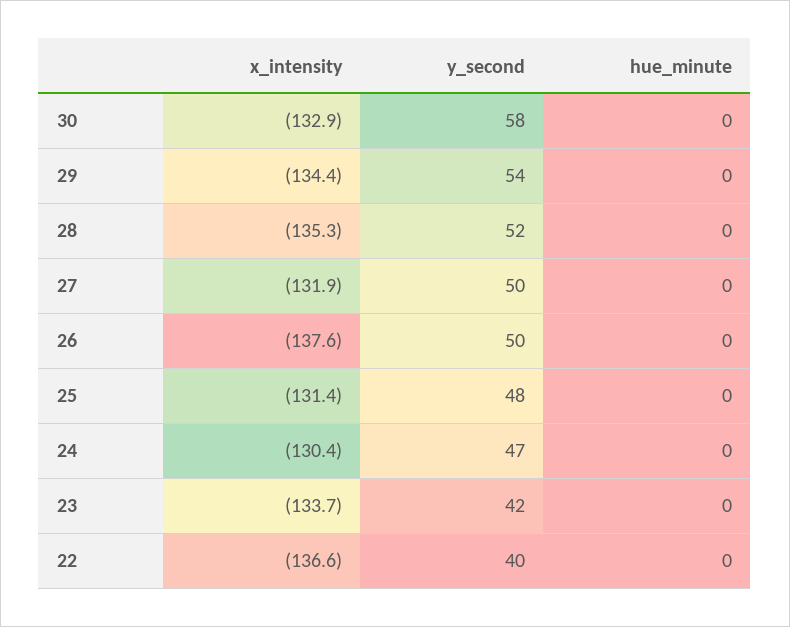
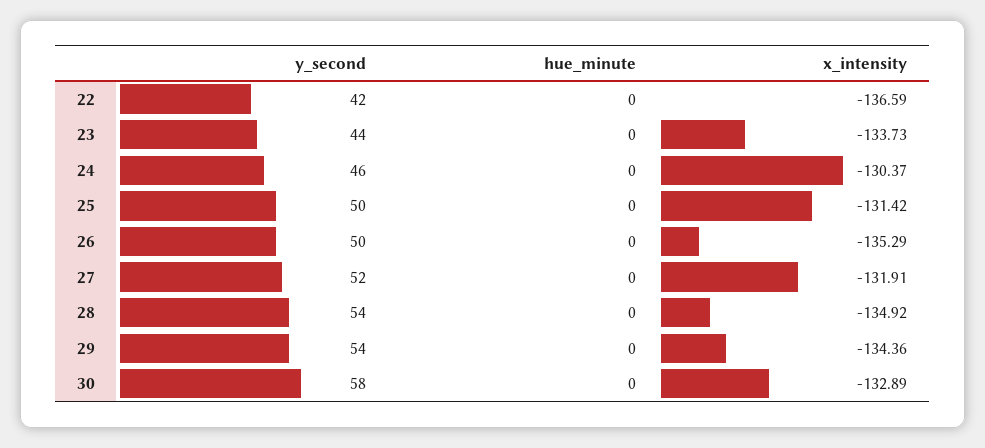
  {
    "x_intensity": {
      "30": -132.89,
      "29": -134.36,
-     "28": -135.3,
+     "28": -134.92,
      "27": -131.91,
-     "26": -137.6,
+     "26": -135.29,
      "25": -131.42,
      "24": -130.37,
      "23": -133.73,
      "22": -136.59
    },
    "y_second": {
      "30": 58,
      "29": 54,
-     "28": 52,
+     "28": 54,
-     "27": 50,
+     "27": 52,
      "26": 50,
-     "25": 48,
+     "25": 50,
-     "24": 47,
+     "24": 46,
-     "23": 42,
+     "23": 44,
-     "22": 40
+     "22": 42
    },
    "hue_minute": {
      "30": 0,
      "29": 0,
      "28": 0,
      "27": 0,
      "26": 0,
      "25": 0,
      "24": 0,
      "23": 0,
      "22": 0
    }
  }

